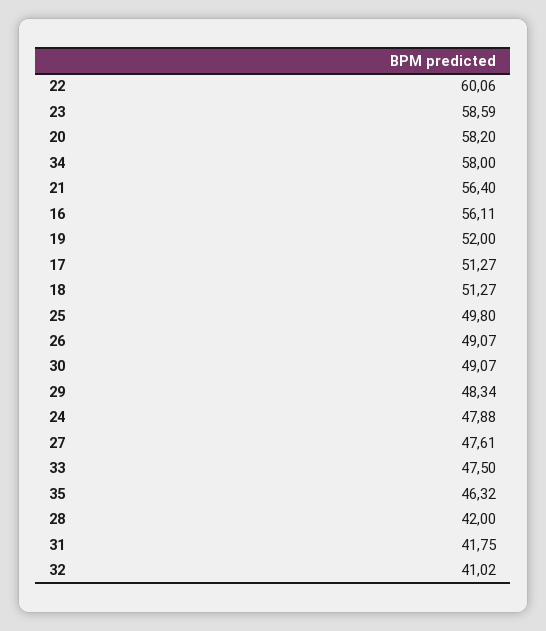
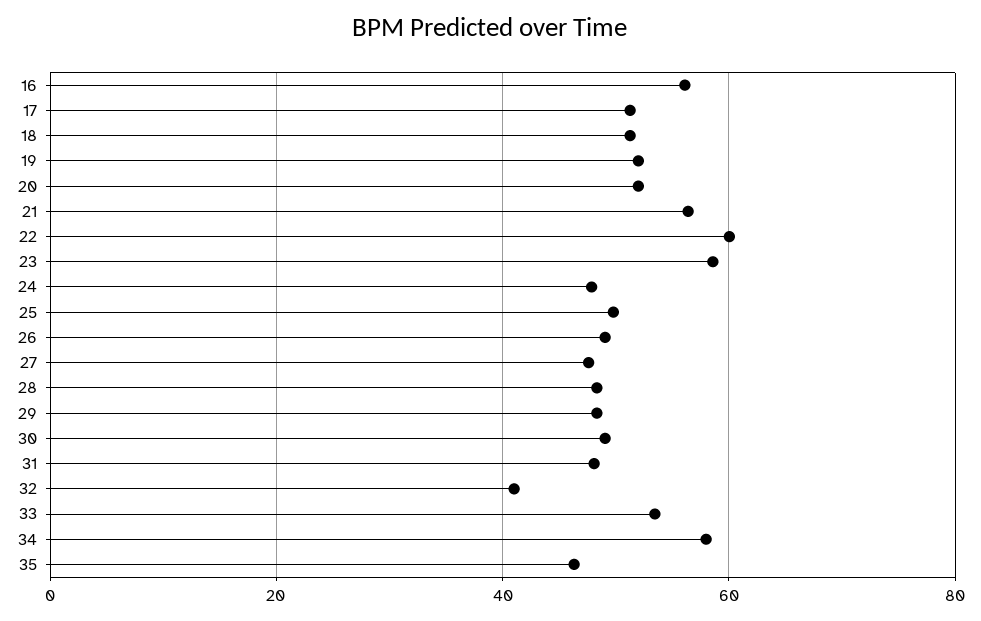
  {
    "22": 60.06,
    "23": 58.59,
-   "20": 58.2,
+   "20": 52,
    "34": 58,
    "21": 56.4,
    "16": 56.11,
    "19": 52,
    "17": 51.27,
    "18": 51.27,
    "25": 49.8,
    "26": 49.07,
    "30": 49.07,
    "29": 48.34,
    "24": 47.88,
    "27": 47.61,
-   "33": 47.5,
+   "33": 54,
    "35": 46.32,
-   "28": 42,
+   "28": 48,
-   "31": 41.75,
+   "31": 48,
    "32": 41.02
  }

